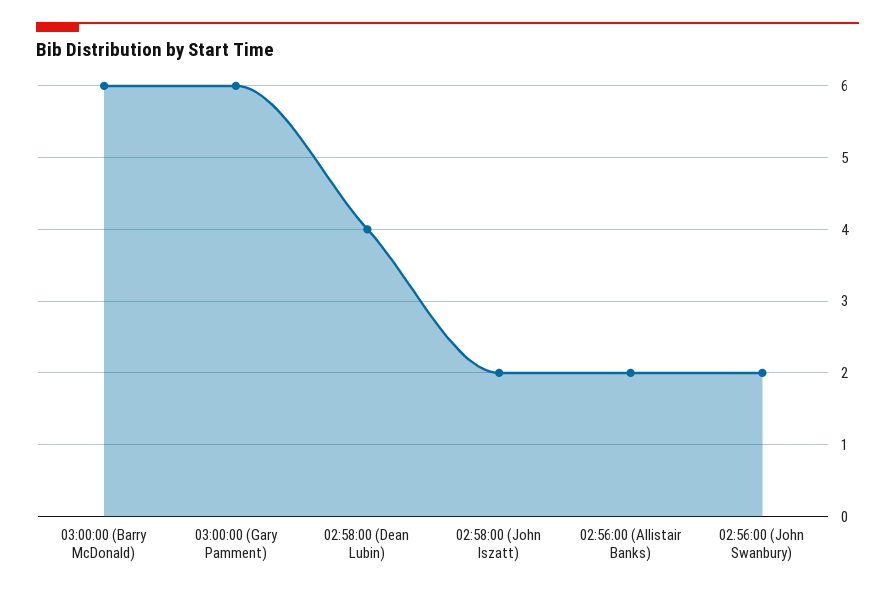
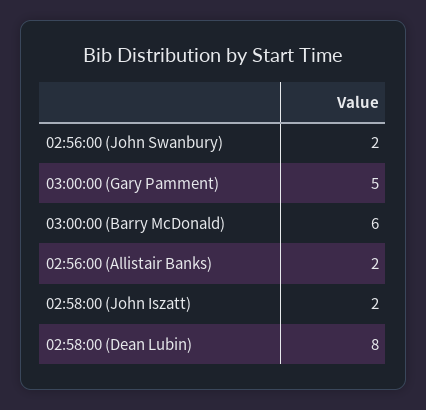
  {
    "03:00:00 (Barry McDonald)": 6,
-   "03:00:00 (Gary Pamment)": 6,
+   "03:00:00 (Gary Pamment)": 5,
-   "02:58:00 (Dean Lubin)": 4,
+   "02:58:00 (Dean Lubin)": 8,
    "02:58:00 (John Iszatt)": 2,
    "02:56:00 (Allistair Banks)": 2,
    "02:56:00 (John Swanbury)": 2
  }

